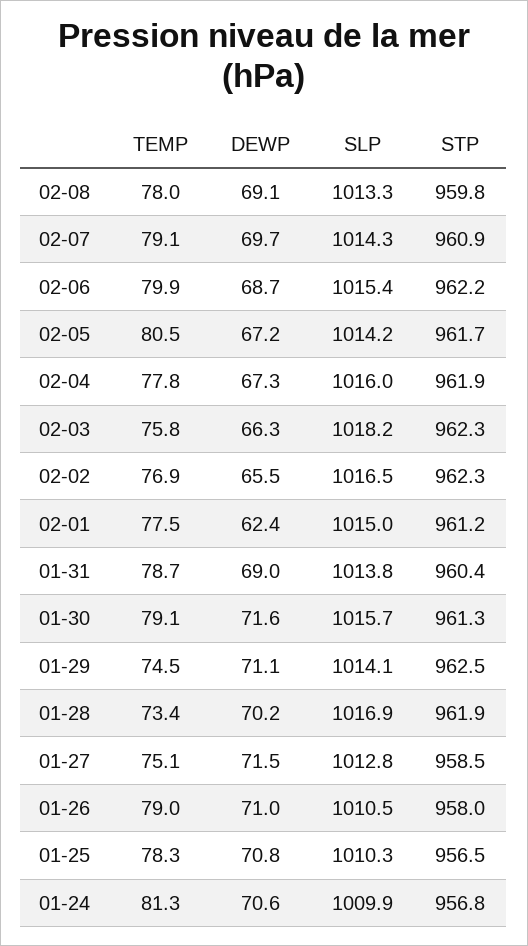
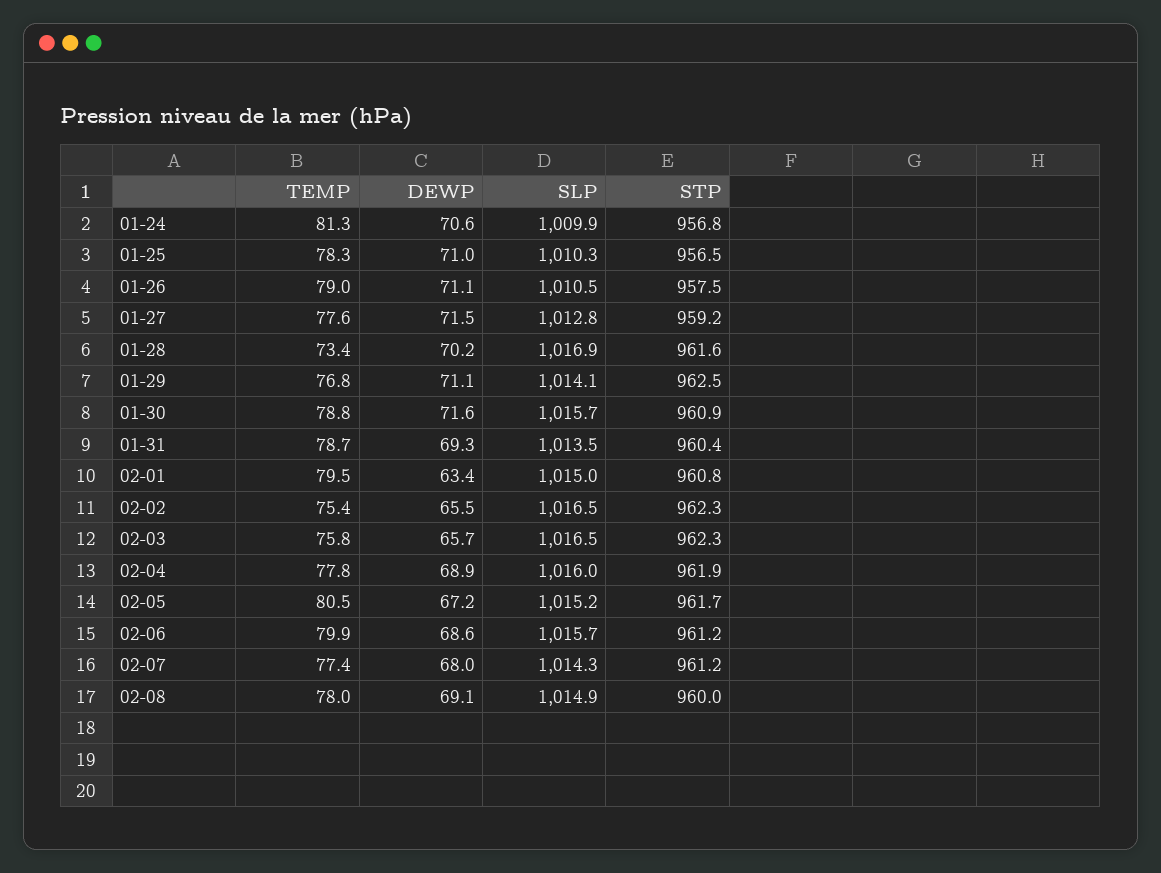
  {
    "TEMP": {
      "02-08": 78,
-     "02-07": 79.1,
+     "02-07": 77.4,
      "02-06": 79.9,
      "02-05": 80.5,
      "02-04": 77.8,
      "02-03": 75.8,
-     "02-02": 76.9,
+     "02-02": 75.4,
-     "02-01": 77.5,
+     "02-01": 79.5,
      "01-31": 78.7,
-     "01-30": 79.1,
+     "01-30": 78.8,
-     "01-29": 74.5,
+     "01-29": 76.8,
      "01-28": 73.4,
-     "01-27": 75.1,
+     "01-27": 77.6,
      "01-26": 79,
      "01-25": 78.3,
      "01-24": 81.3
    },
    "DEWP": {
      "02-08": 69.1,
-     "02-07": 69.7,
+     "02-07": 68,
-     "02-06": 68.7,
+     "02-06": 68.6,
      "02-05": 67.2,
-     "02-04": 67.3,
+     "02-04": 68.9,
-     "02-03": 66.3,
+     "02-03": 65.7,
      "02-02": 65.5,
-     "02-01": 62.4,
+     "02-01": 63.4,
-     "01-31": 69,
+     "01-31": 69.3,
      "01-30": 71.6,
      "01-29": 71.1,
      "01-28": 70.2,
      "01-27": 71.5,
-     "01-26": 71,
+     "01-26": 71.1,
-     "01-25": 70.8,
+     "01-25": 71,
      "01-24": 70.6
    },
    "SLP": {
-     "02-08": 1013.3,
+     "02-08": 1014.9,
      "02-07": 1014.3,
-     "02-06": 1015.4,
+     "02-06": 1015.7,
-     "02-05": 1014.2,
+     "02-05": 1015.2,
      "02-04": 1016,
-     "02-03": 1018.2,
+     "02-03": 1016.5,
      "02-02": 1016.5,
      "02-01": 1015,
-     "01-31": 1013.8,
+     "01-31": 1013.5,
      "01-30": 1015.7,
      "01-29": 1014.1,
      "01-28": 1016.9,
      "01-27": 1012.8,
      "01-26": 1010.5,
      "01-25": 1010.3,
      "01-24": 1009.9
    },
    "STP": {
-     "02-08": 959.8,
+     "02-08": 960,
-     "02-07": 960.9,
+     "02-07": 961.2,
-     "02-06": 962.2,
+     "02-06": 961.2,
      "02-05": 961.7,
      "02-04": 961.9,
      "02-03": 962.3,
      "02-02": 962.3,
-     "02-01": 961.2,
+     "02-01": 960.8,
      "01-31": 960.4,
-     "01-30": 961.3,
+     "01-30": 960.9,
      "01-29": 962.5,
-     "01-28": 961.9,
+     "01-28": 961.6,
-     "01-27": 958.5,
+     "01-27": 959.2,
-     "01-26": 958,
+     "01-26": 957.5,
      "01-25": 956.5,
      "01-24": 956.8
    }
  }

